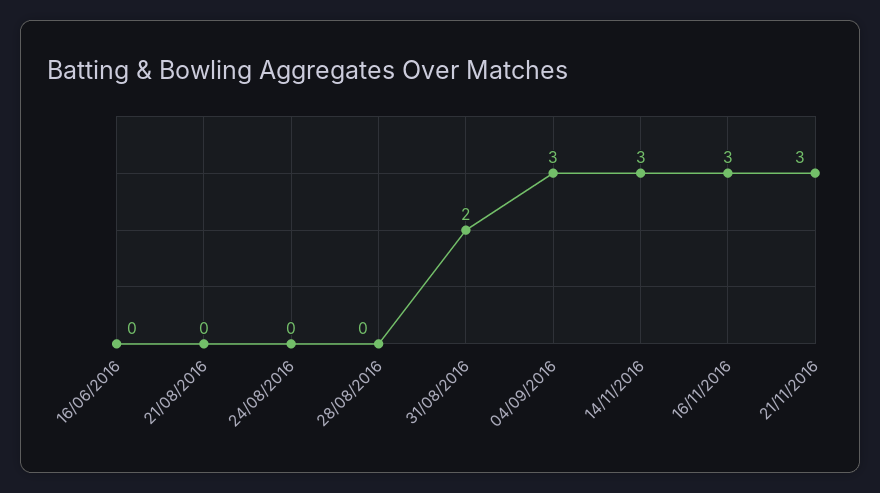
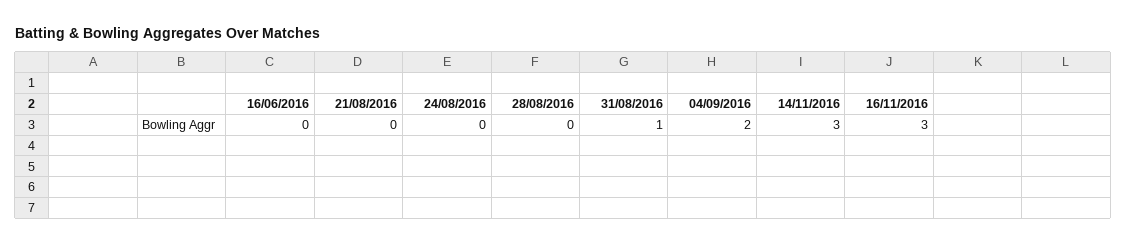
  {
    "16/06/2016": 0,
    "21/08/2016": 0,
    "24/08/2016": 0,
    "28/08/2016": 0,
-   "31/08/2016": 2,
+   "31/08/2016": 1,
-   "04/09/2016": 3,
+   "04/09/2016": 2,
    "14/11/2016": 3,
-   "16/11/2016": 3,
+   "16/11/2016": 3
-   "21/11/2016": 3
  }

